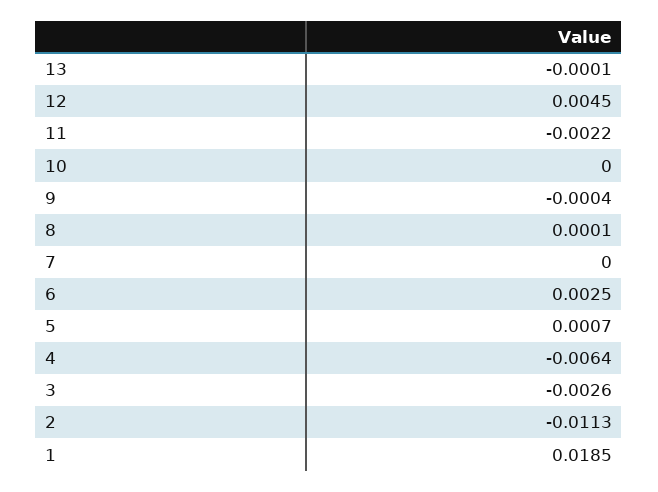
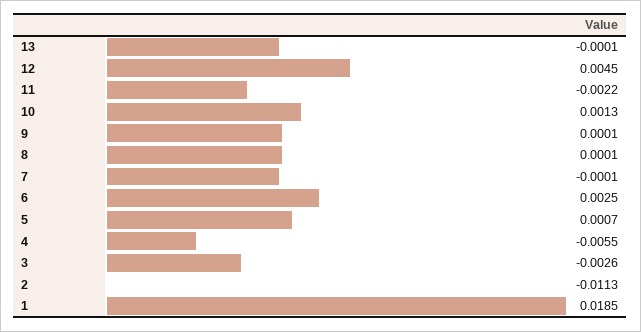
  {
    "13": -0.0001,
    "12": 0.0045,
    "11": -0.0022,
-   "10": 0,
+   "10": 0.0013,
-   "9": -0.0004,
+   "9": 0.0001,
    "8": 0.0001,
-   "7": 0,
+   "7": -0.0001,
    "6": 0.0025,
    "5": 0.0007,
-   "4": -0.0064,
+   "4": -0.0055,
    "3": -0.0026,
    "2": -0.0113,
    "1": 0.0185
  }

